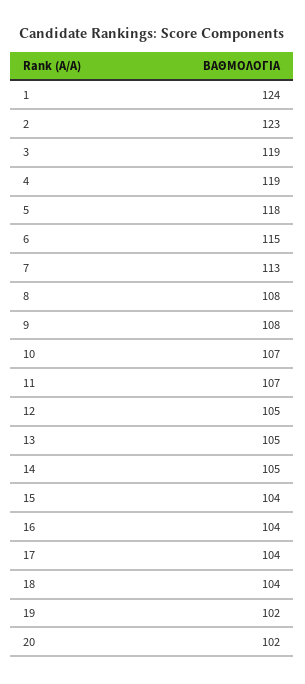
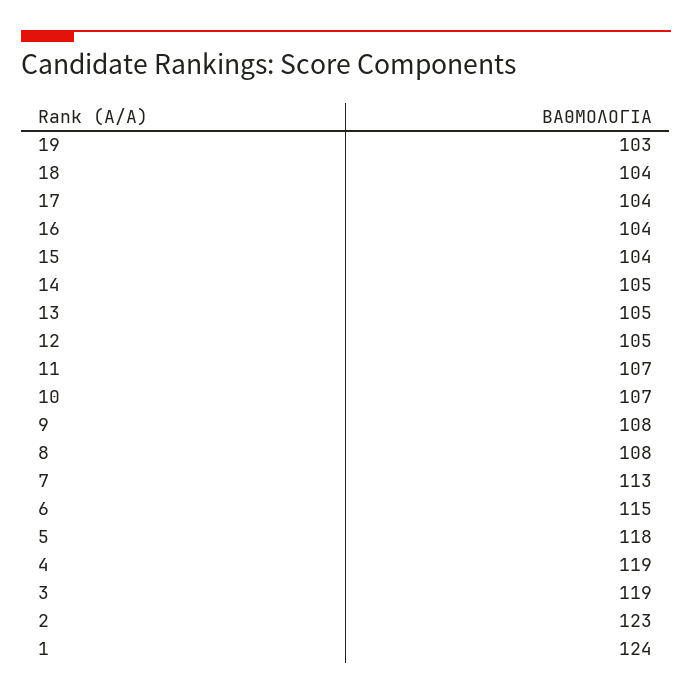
  {
    "1": 124,
    "2": 123,
    "3": 119,
    "4": 119,
    "5": 118,
    "6": 115,
    "7": 113,
    "8": 108,
    "9": 108,
    "10": 107,
    "11": 107,
    "12": 105,
    "13": 105,
    "14": 105,
    "15": 104,
    "16": 104,
    "17": 104,
    "18": 104,
-   "19": 102,
+   "19": 103
-   "20": 102
  }

